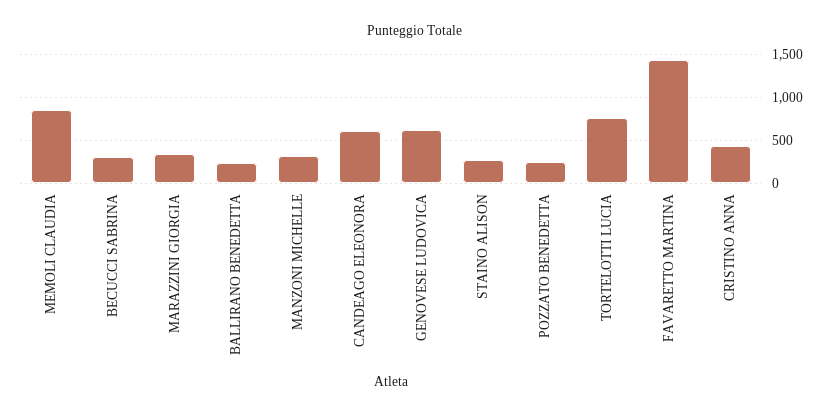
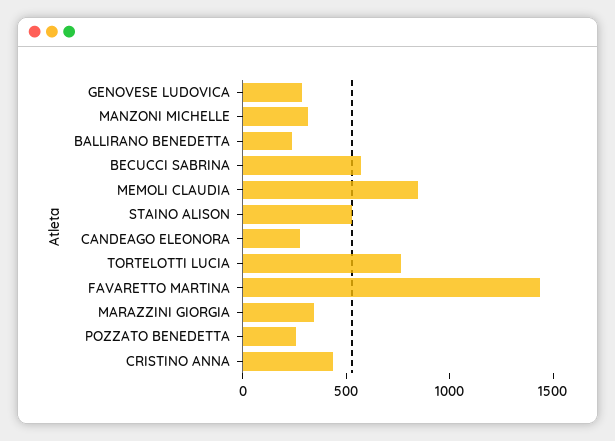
  {
    "MEMOLI CLAUDIA": 800,
-   "BECUCCI SABRINA": 300,
+   "BECUCCI SABRINA": 600,
    "MARAZZINI GIORGIA": 300,
    "BALLIRANO BENEDETTA": 200,
    "MANZONI MICHELLE": 300,
-   "CANDEAGO ELEONORA": 600,
+   "CANDEAGO ELEONORA": 300,
-   "GENOVESE LUDOVICA": 600,
+   "GENOVESE LUDOVICA": 300,
-   "STAINO ALISON": 300,
+   "STAINO ALISON": 500,
    "POZZATO BENEDETTA": 300,
    "TORTELOTTI LUCIA": 800,
    "FAVARETTO MARTINA": 1400,
    "CRISTINO ANNA": 400
  }

